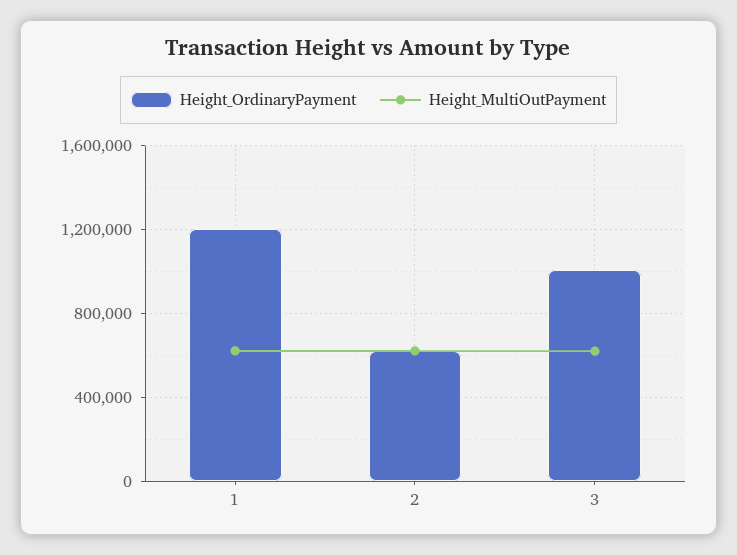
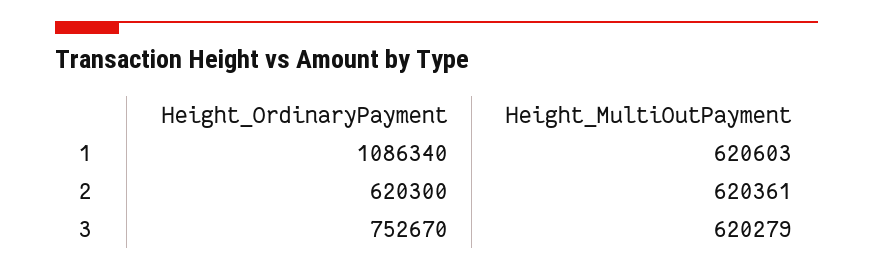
  {
    "Height_OrdinaryPayment": {
-     "1": 1200000,
+     "1": 1086340,
      "2": 620300,
-     "3": 1000000
+     "3": 752670
    },
    "Height_MultiOutPayment": {
      "1": 620603,
      "2": 620361,
      "3": 620279
    }
  }

